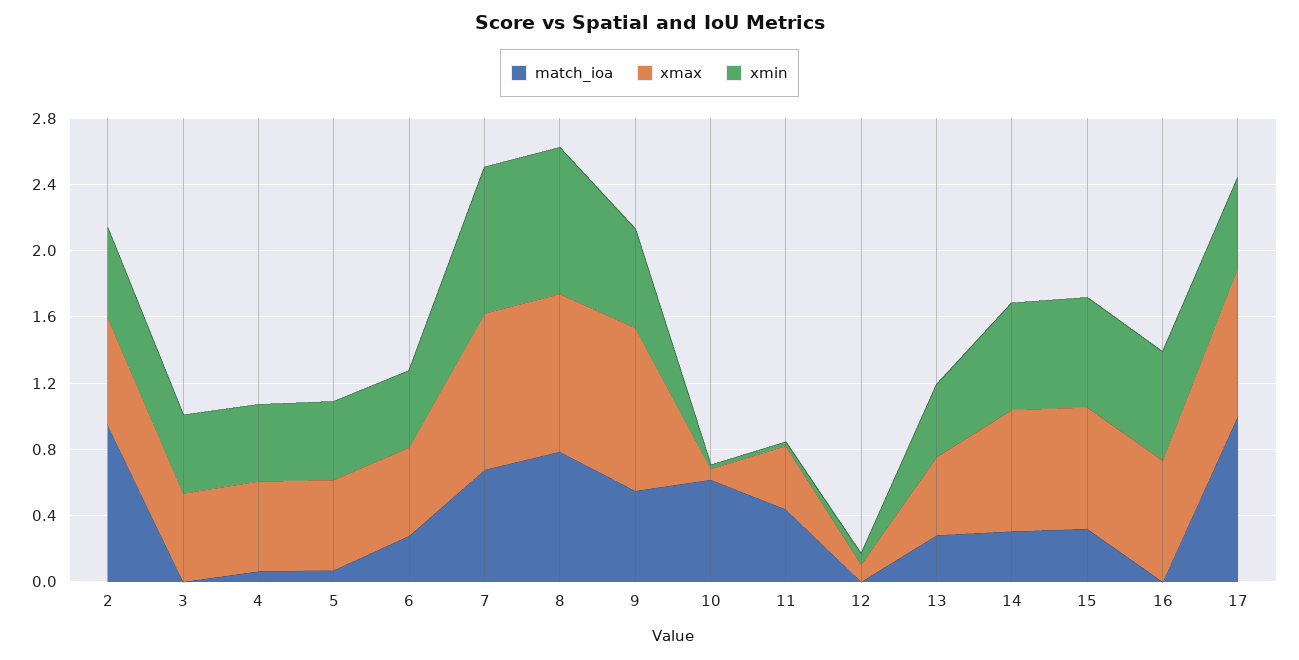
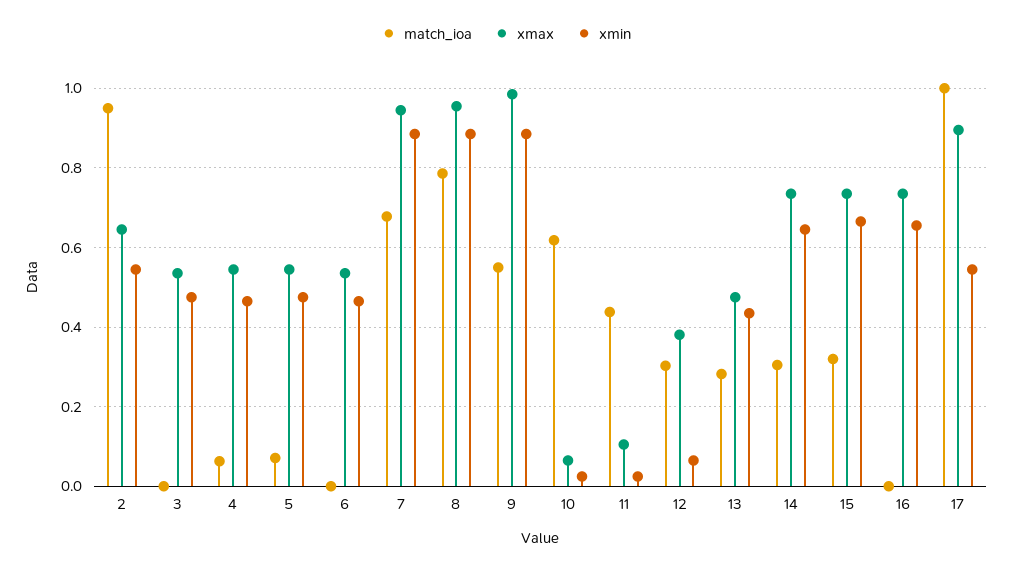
  {
    "match_ioa": {
      "2": 0.96,
      "3": 0,
      "4": 0.06,
      "5": 0.08,
-     "6": 0.3,
+     "6": 0,
      "7": 0.68,
      "8": 0.78,
      "9": 0.56,
      "10": 0.62,
      "11": 0.44,
-     "12": 0,
+     "12": 0.3,
      "13": 0.28,
      "14": 0.3,
      "15": 0.32,
      "16": 0,
      "17": 1
    },
    "xmax": {
      "2": 0.64,
      "3": 0.54,
      "4": 0.54,
      "5": 0.54,
      "6": 0.54,
      "7": 0.94,
      "8": 0.96,
      "9": 0.98,
      "10": 0.06,
-     "11": 0.4,
+     "11": 0.1,
-     "12": 0.1,
+     "12": 0.38,
      "13": 0.48,
      "14": 0.74,
      "15": 0.74,
      "16": 0.74,
      "17": 0.9
    },
    "xmin": {
      "2": 0.54,
      "3": 0.48,
      "4": 0.46,
      "5": 0.48,
      "6": 0.46,
      "7": 0.88,
      "8": 0.88,
-     "9": 0.6,
+     "9": 0.88,
      "10": 0.02,
      "11": 0.02,
      "12": 0.06,
      "13": 0.44,
      "14": 0.64,
      "15": 0.66,
      "16": 0.66,
      "17": 0.54
    }
  }

